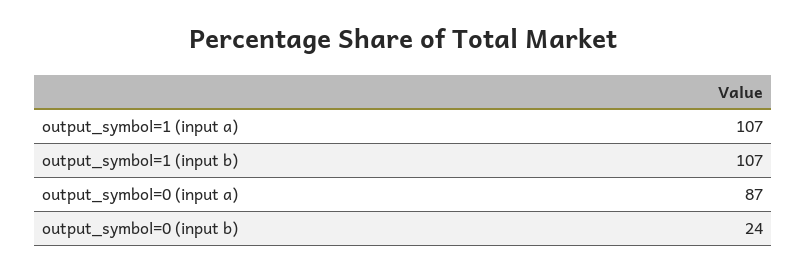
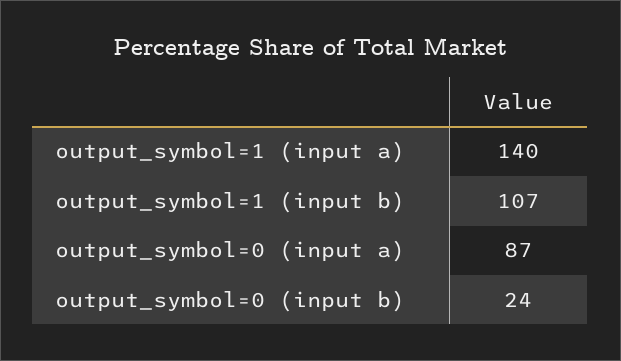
  {
-   "output_symbol=1 (input a)": 107,
+   "output_symbol=1 (input a)": 140,
    "output_symbol=1 (input b)": 107,
    "output_symbol=0 (input a)": 87,
    "output_symbol=0 (input b)": 24
  }

